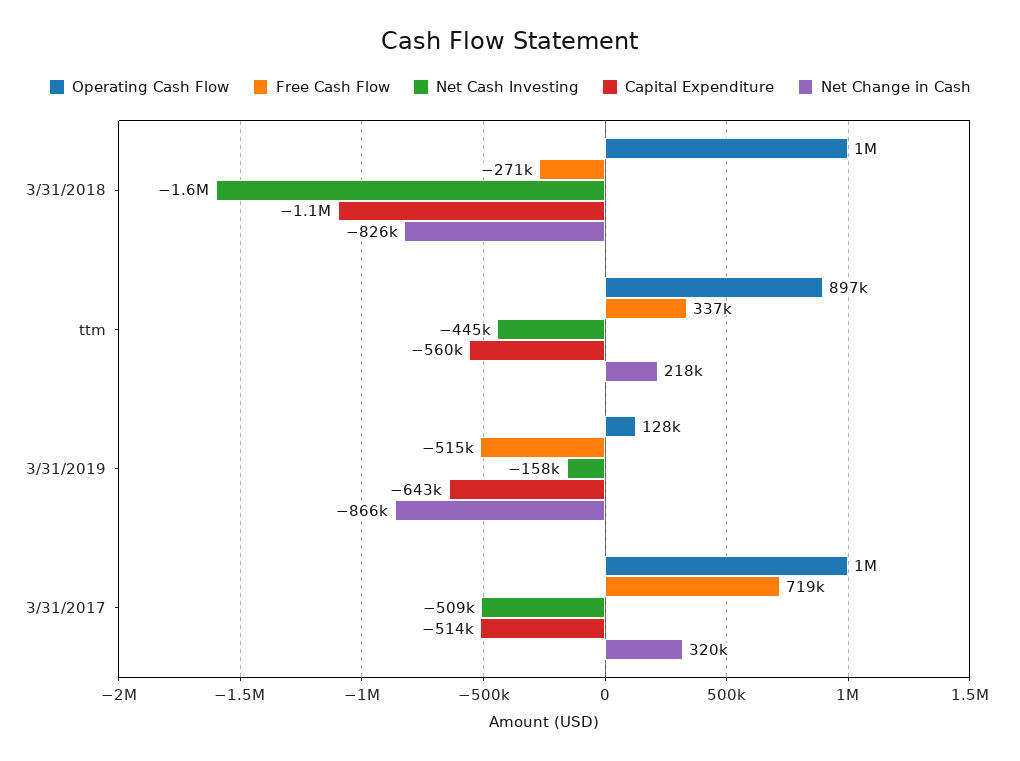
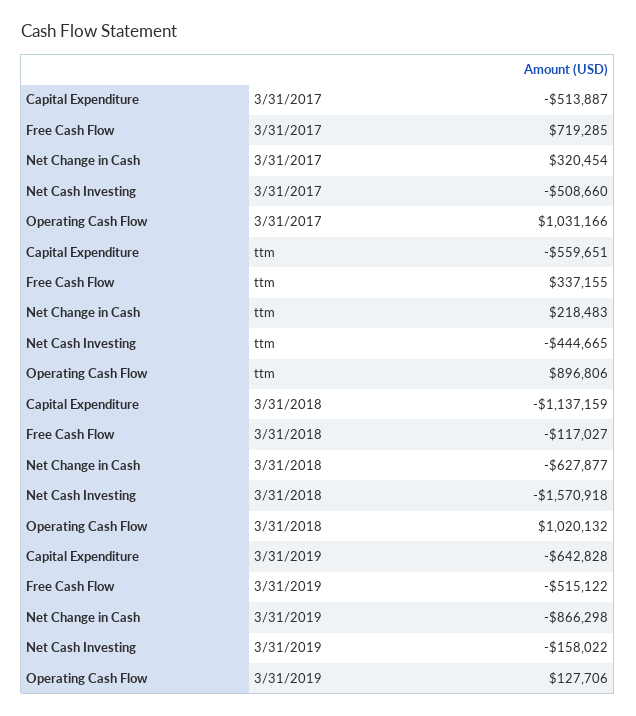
  {
    "Operating Cash Flow": {
      "3/31/2018": 1020132,
      "ttm": 896806,
      "3/31/2019": 127706,
      "3/31/2017": 1031166
    },
    "Free Cash Flow": {
-     "3/31/2018": -271000,
+     "3/31/2018": -117027,
      "ttm": 337155,
      "3/31/2019": -515122,
      "3/31/2017": 719285
    },
    "Net Cash Investing": {
      "3/31/2018": -1570918,
      "ttm": -444665,
      "3/31/2019": -158022,
      "3/31/2017": -508660
    },
    "Capital Expenditure": {
      "3/31/2018": -1137159,
      "ttm": -559651,
      "3/31/2019": -642828,
      "3/31/2017": -513887
    },
    "Net Change in Cash": {
-     "3/31/2018": -826000,
+     "3/31/2018": -627877,
      "ttm": 218483,
      "3/31/2019": -866298,
      "3/31/2017": 320454
    }
  }

